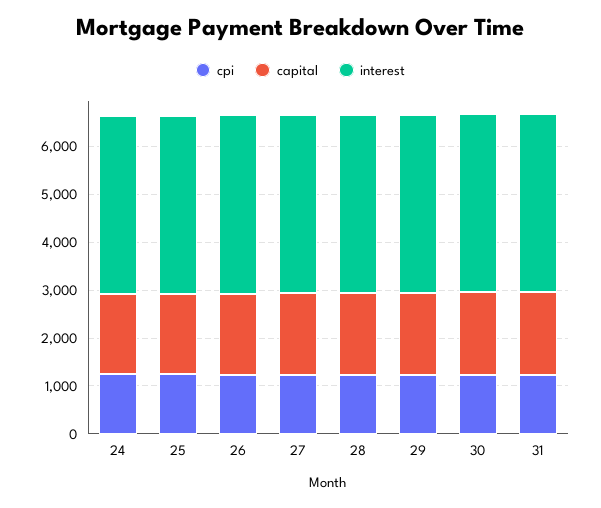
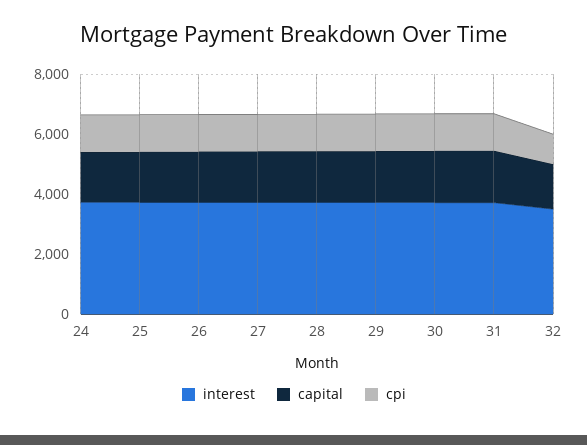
  {
    "cpi": {
      "24": 1200,
      "25": 1200,
      "26": 1200,
      "27": 1200,
      "28": 1200,
      "29": 1200,
      "30": 1200,
-     "31": 1200
+     "31": 1200,
+     "32": 1000
    },
    "capital": {
      "24": 1600,
      "25": 1600,
      "26": 1600,
      "27": 1600,
      "28": 1800,
      "29": 1800,
      "30": 1800,
-     "31": 1800
+     "31": 1800,
+     "32": 1500
    },
    "interest": {
      "24": 3800,
      "25": 3800,
      "26": 3800,
      "27": 3800,
      "28": 3800,
      "29": 3800,
      "30": 3800,
-     "31": 3800
+     "31": 3800,
+     "32": 3500
    }
  }

